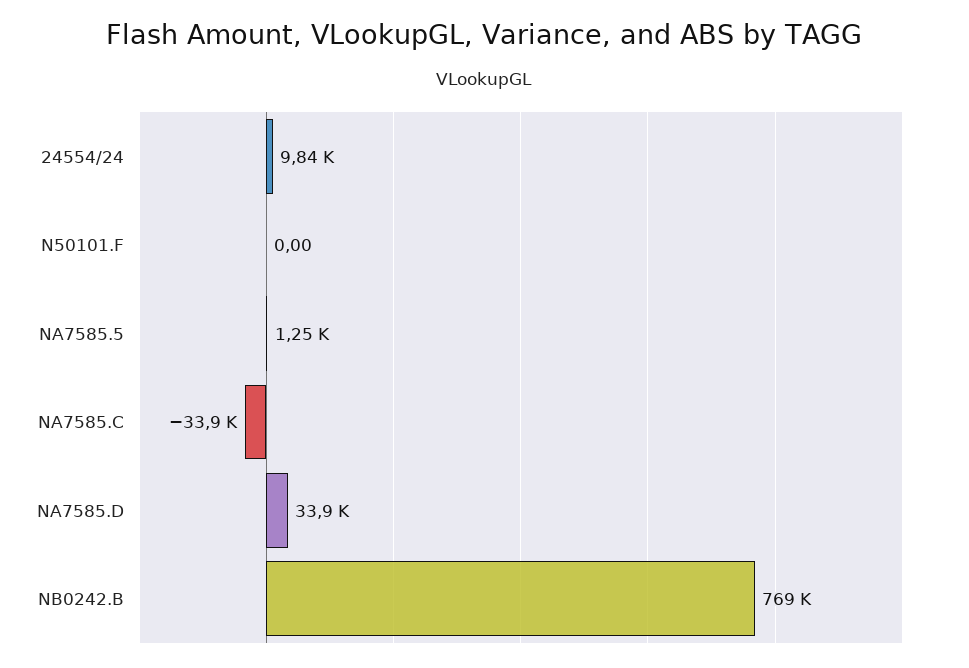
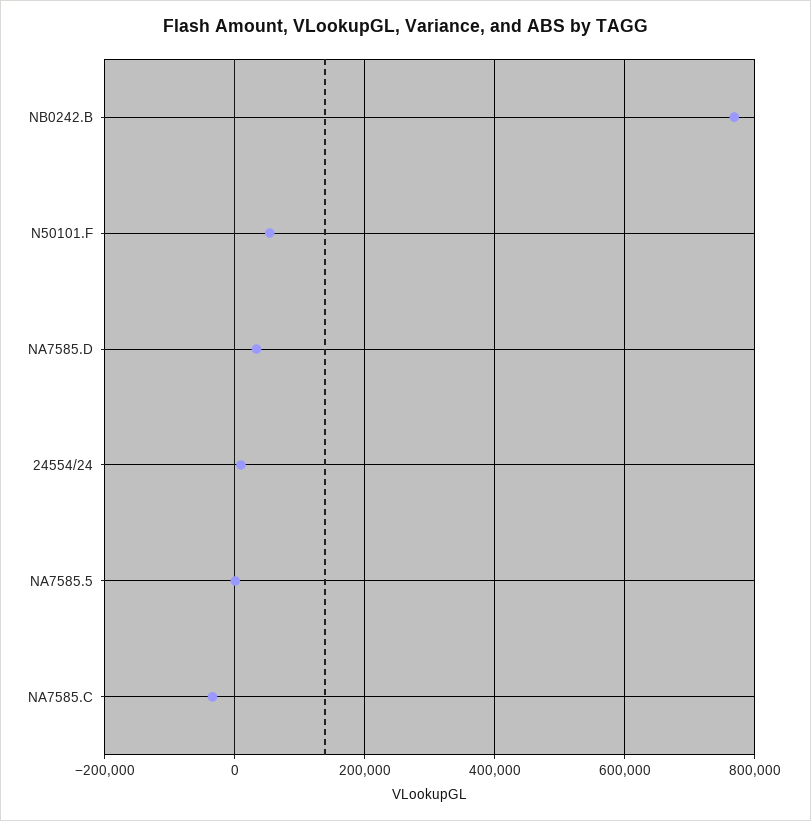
  {
    "24554/24": 9840,
-   "N50101.F": 0,
+   "N50101.F": 60000,
    "NA7585.5": 1250,
    "NA7585.C": -33900,
    "NA7585.D": 33900,
    "NB0242.B": 769000
  }

